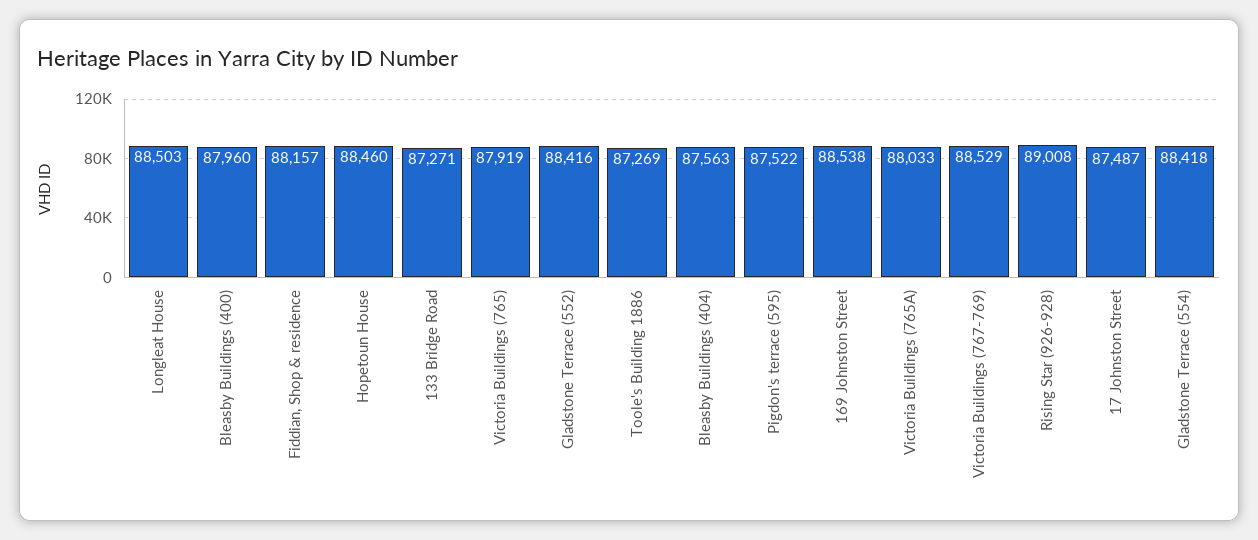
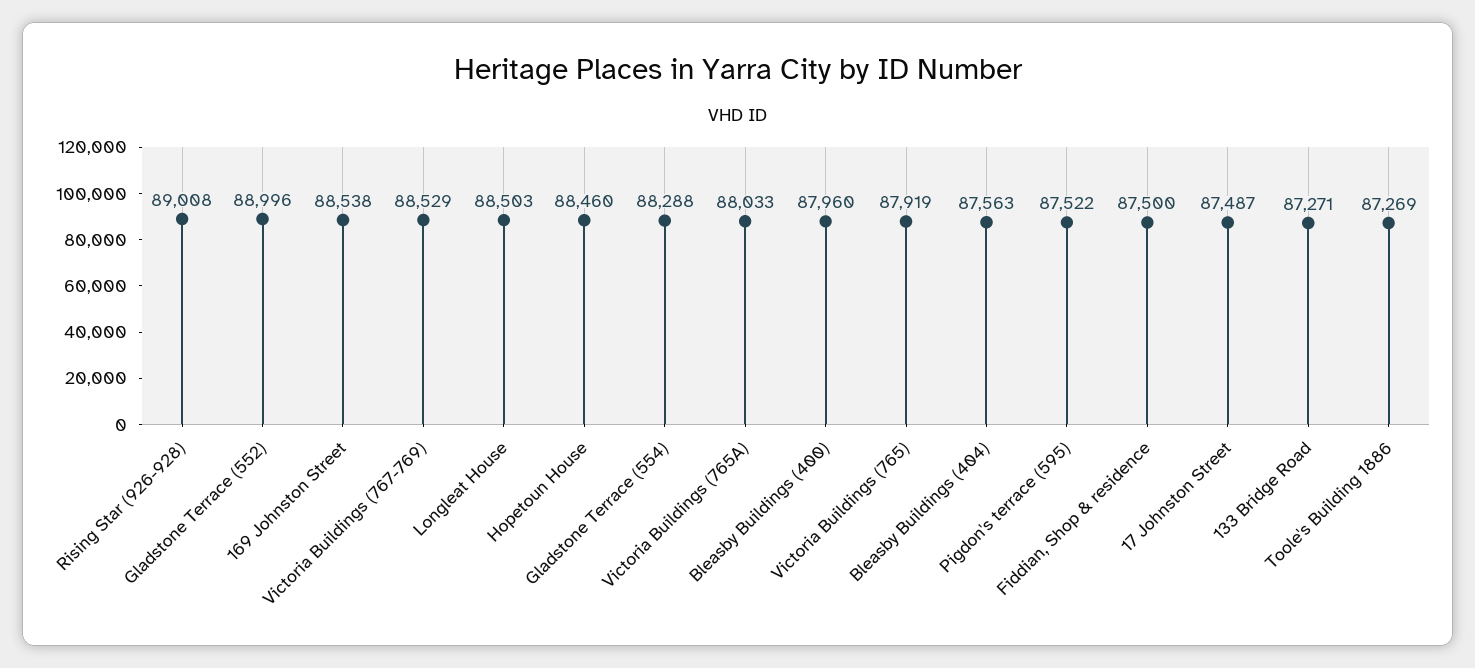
  {
    "Longleat House": 88503,
    "Bleasby Buildings (400)": 87960,
-   "Fiddian, Shop & residence": 88157,
+   "Fiddian, Shop & residence": 87500,
    "Hopetoun House": 88460,
    "133 Bridge Road": 87271,
    "Victoria Buildings (765)": 87919,
-   "Gladstone Terrace (552)": 88416,
+   "Gladstone Terrace (552)": 88996,
    "Toole's Building 1886": 87269,
    "Bleasby Buildings (404)": 87563,
    "Pigdon's terrace (595)": 87522,
    "169 Johnston Street": 88538,
    "Victoria Buildings (765A)": 88033,
    "Victoria Buildings (767-769)": 88529,
    "Rising Star (926-928)": 89008,
    "17 Johnston Street": 87487,
-   "Gladstone Terrace (554)": 88418
+   "Gladstone Terrace (554)": 88288
  }

